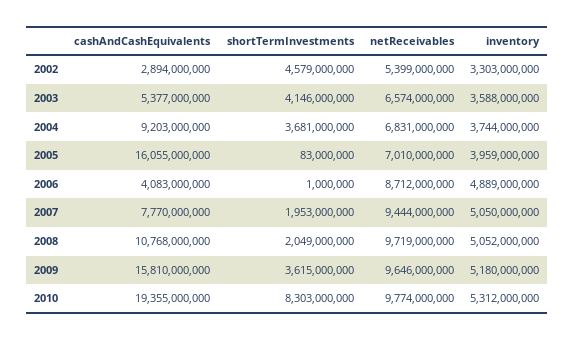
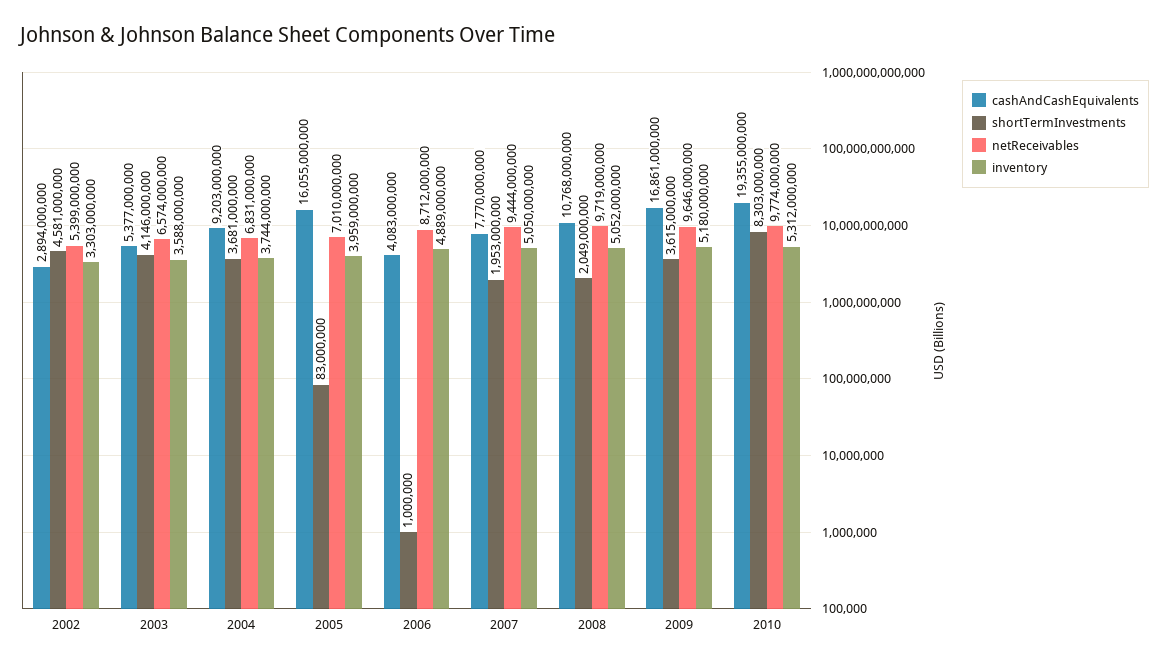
  {
    "cashAndCashEquivalents": {
      "2002": 2894000000,
      "2003": 5377000000,
      "2004": 9203000000,
      "2005": 16055000000,
      "2006": 4083000000,
      "2007": 7770000000,
      "2008": 10768000000,
-     "2009": 15810000000,
+     "2009": 16861000000,
      "2010": 19355000000
    },
    "shortTermInvestments": {
-     "2002": 4579000000,
+     "2002": 4581000000,
      "2003": 4146000000,
      "2004": 3681000000,
      "2005": 83000000,
      "2006": 1000000,
      "2007": 1953000000,
      "2008": 2049000000,
      "2009": 3615000000,
      "2010": 8303000000
    },
    "netReceivables": {
      "2002": 5399000000,
      "2003": 6574000000,
      "2004": 6831000000,
      "2005": 7010000000,
      "2006": 8712000000,
      "2007": 9444000000,
      "2008": 9719000000,
      "2009": 9646000000,
      "2010": 9774000000
    },
    "inventory": {
      "2002": 3303000000,
      "2003": 3588000000,
      "2004": 3744000000,
      "2005": 3959000000,
      "2006": 4889000000,
      "2007": 5050000000,
      "2008": 5052000000,
      "2009": 5180000000,
      "2010": 5312000000
    }
  }

